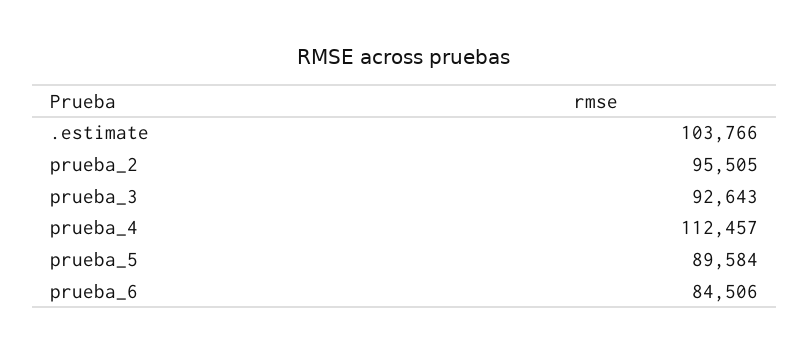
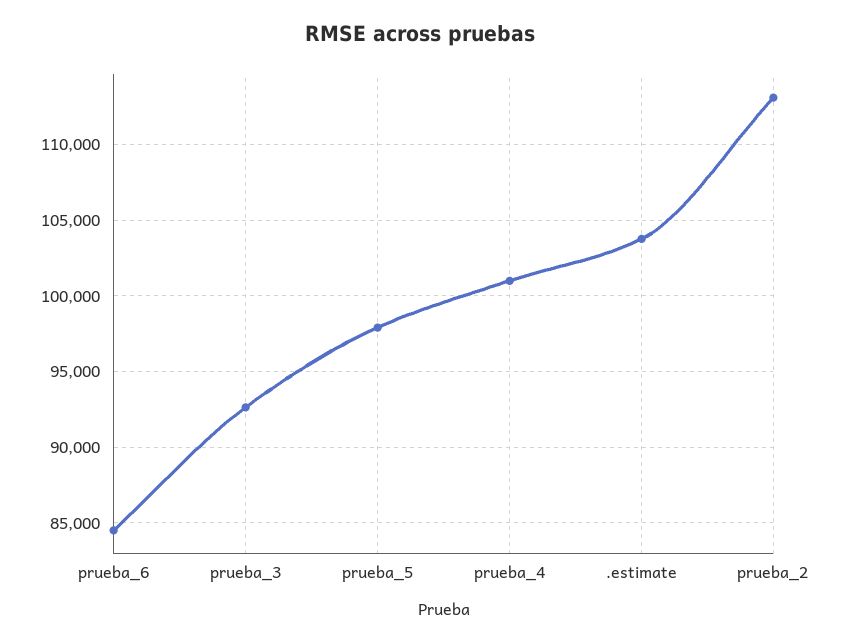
  {
    ".estimate": 103766,
-   "prueba_2": 95505,
+   "prueba_2": 113000,
    "prueba_3": 92643,
-   "prueba_4": 112457,
+   "prueba_4": 101000,
-   "prueba_5": 89584,
+   "prueba_5": 98000,
    "prueba_6": 84506
  }

